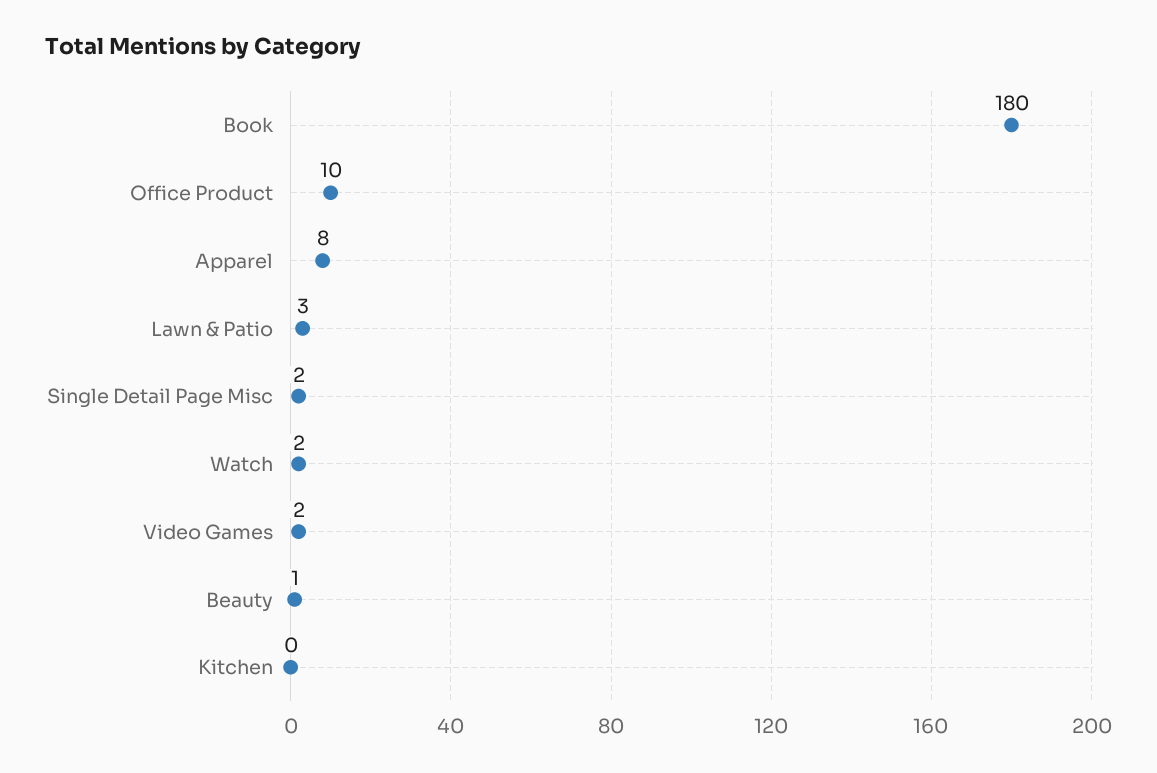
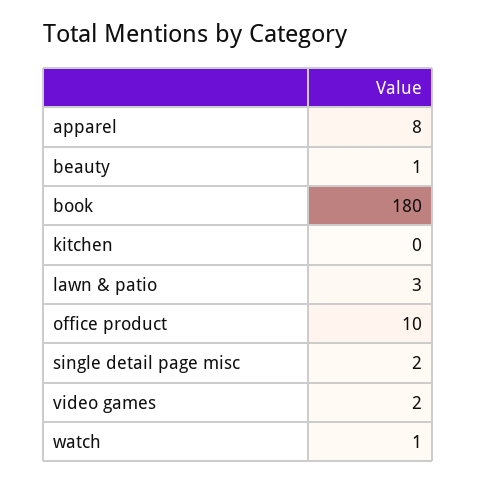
  {
    "Book": 180,
    "Office Product": 10,
    "Apparel": 8,
    "Lawn & Patio": 3,
    "Single Detail Page Misc": 2,
-   "Watch": 2,
+   "Watch": 1,
    "Video Games": 2,
    "Beauty": 1,
    "Kitchen": 0
  }

